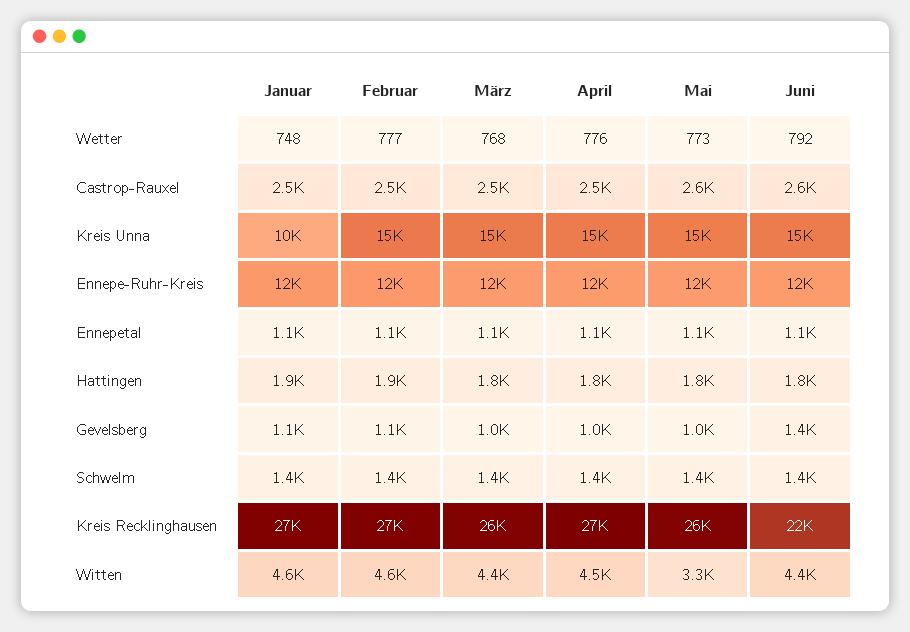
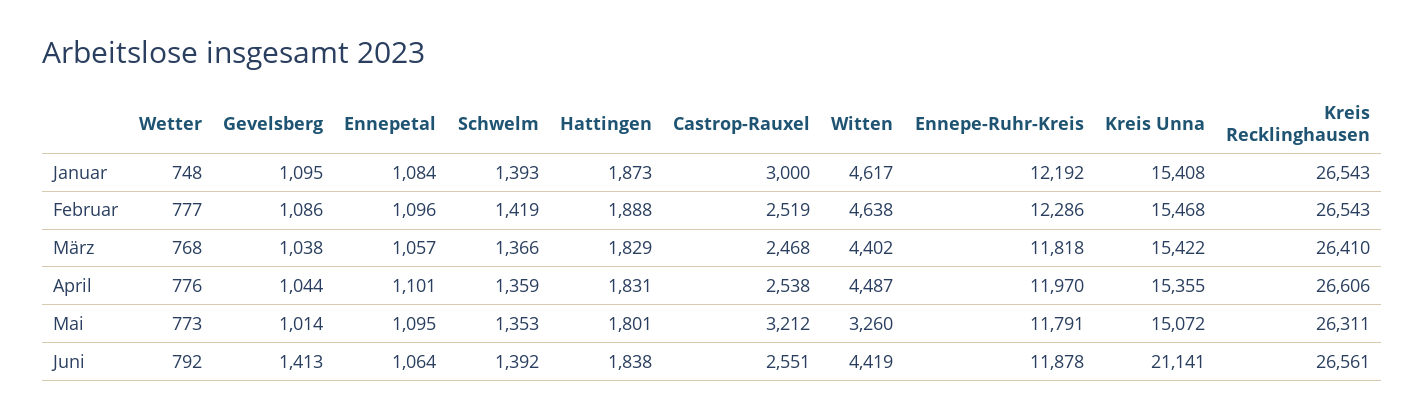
  {
    "Januar": {
      "Wetter": 748,
-     "Castrop-Rauxel": 2500,
+     "Castrop-Rauxel": 3000,
-     "Kreis Unna": 10000,
+     "Kreis Unna": 15408,
      "Ennepe-Ruhr-Kreis": 12192,
      "Ennepetal": 1084,
      "Hattingen": 1873,
      "Gevelsberg": 1095,
      "Schwelm": 1393,
      "Kreis Recklinghausen": 26543,
      "Witten": 4617
    },
    "Februar": {
      "Wetter": 777,
      "Castrop-Rauxel": 2519,
      "Kreis Unna": 15468,
      "Ennepe-Ruhr-Kreis": 12286,
      "Ennepetal": 1096,
      "Hattingen": 1888,
      "Gevelsberg": 1086,
      "Schwelm": 1419,
      "Kreis Recklinghausen": 26543,
      "Witten": 4638
    },
    "März": {
      "Wetter": 768,
      "Castrop-Rauxel": 2468,
      "Kreis Unna": 15422,
      "Ennepe-Ruhr-Kreis": 11818,
      "Ennepetal": 1057,
      "Hattingen": 1829,
      "Gevelsberg": 1038,
      "Schwelm": 1366,
      "Kreis Recklinghausen": 26410,
      "Witten": 4402
    },
    "April": {
      "Wetter": 776,
      "Castrop-Rauxel": 2538,
      "Kreis Unna": 15355,
      "Ennepe-Ruhr-Kreis": 11970,
      "Ennepetal": 1101,
      "Hattingen": 1831,
      "Gevelsberg": 1044,
      "Schwelm": 1359,
      "Kreis Recklinghausen": 26606,
      "Witten": 4487
    },
    "Mai": {
      "Wetter": 773,
-     "Castrop-Rauxel": 2600,
+     "Castrop-Rauxel": 3212,
      "Kreis Unna": 15072,
      "Ennepe-Ruhr-Kreis": 11791,
      "Ennepetal": 1095,
      "Hattingen": 1801,
      "Gevelsberg": 1014,
      "Schwelm": 1353,
      "Kreis Recklinghausen": 26311,
      "Witten": 3260
    },
    "Juni": {
      "Wetter": 792,
      "Castrop-Rauxel": 2551,
-     "Kreis Unna": 15000,
+     "Kreis Unna": 21141,
      "Ennepe-Ruhr-Kreis": 11878,
      "Ennepetal": 1064,
      "Hattingen": 1838,
      "Gevelsberg": 1413,
      "Schwelm": 1392,
-     "Kreis Recklinghausen": 22000,
+     "Kreis Recklinghausen": 26561,
      "Witten": 4419
    }
  }

